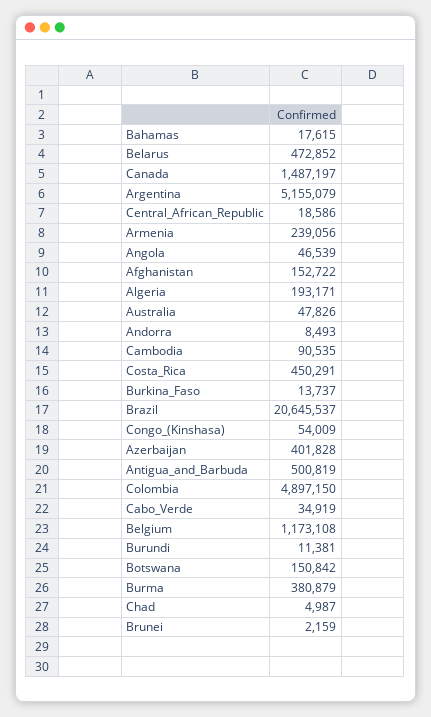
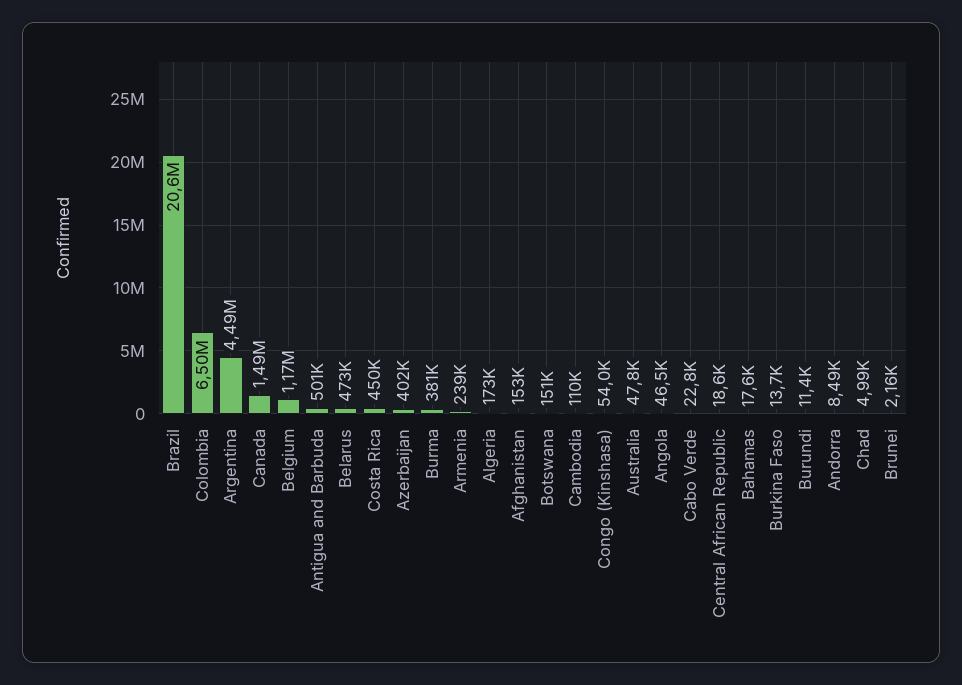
  {
    "Bahamas": 17615,
    "Belarus": 472852,
    "Canada": 1487197,
-   "Argentina": 5155079,
+   "Argentina": 4490000,
    "Central_African_Republic": 18586,
    "Armenia": 239056,
    "Angola": 46539,
    "Afghanistan": 152722,
-   "Algeria": 193171,
+   "Algeria": 173000,
    "Australia": 47826,
    "Andorra": 8493,
-   "Cambodia": 90535,
+   "Cambodia": 110000,
    "Costa_Rica": 450291,
    "Burkina_Faso": 13737,
    "Brazil": 20645537,
    "Congo_(Kinshasa)": 54009,
    "Azerbaijan": 401828,
    "Antigua_and_Barbuda": 500819,
-   "Colombia": 4897150,
+   "Colombia": 6500000,
-   "Cabo_Verde": 34919,
+   "Cabo_Verde": 22800,
    "Belgium": 1173108,
    "Burundi": 11381,
    "Botswana": 150842,
    "Burma": 380879,
    "Chad": 4987,
    "Brunei": 2159
  }

